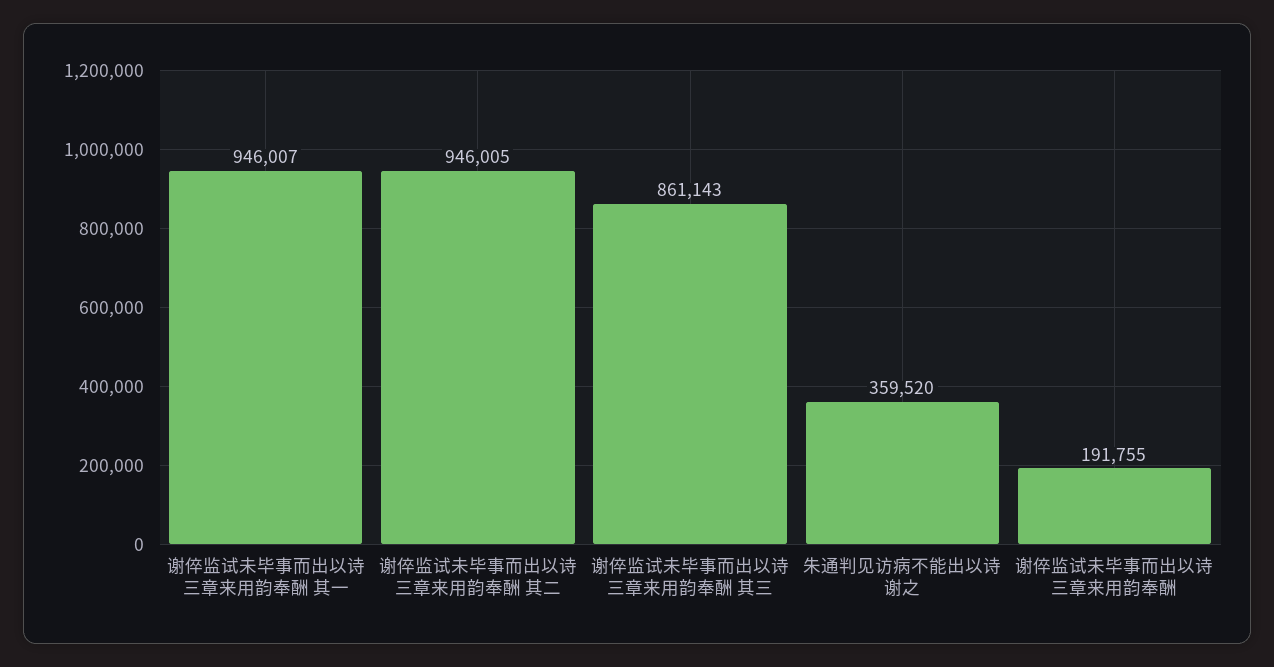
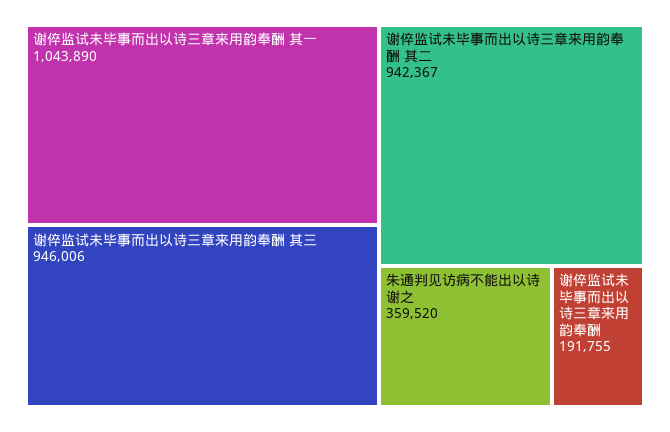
  {
-   "谢倅监试未毕事而出以诗三章来用韵奉酬 其一": 946007,
+   "谢倅监试未毕事而出以诗三章来用韵奉酬 其一": 1043890,
-   "谢倅监试未毕事而出以诗三章来用韵奉酬 其二": 946005,
+   "谢倅监试未毕事而出以诗三章来用韵奉酬 其二": 942367,
-   "谢倅监试未毕事而出以诗三章来用韵奉酬 其三": 861143,
+   "谢倅监试未毕事而出以诗三章来用韵奉酬 其三": 946006,
    "朱通判见访病不能出以诗谢之": 359520,
    "谢倅监试未毕事而出以诗三章来用韵奉酬": 191755
  }

